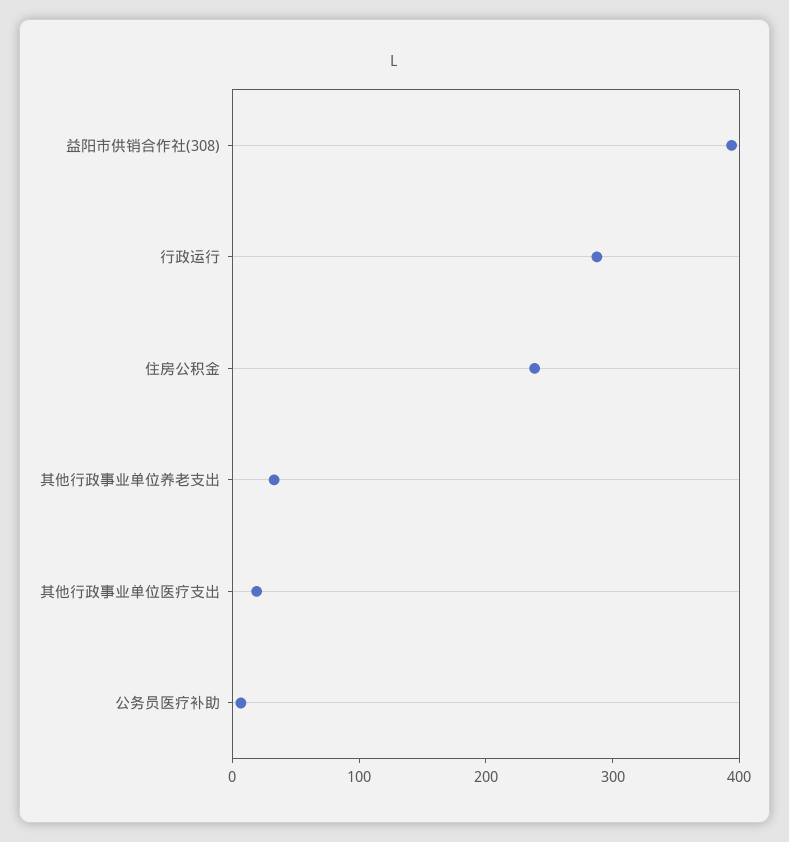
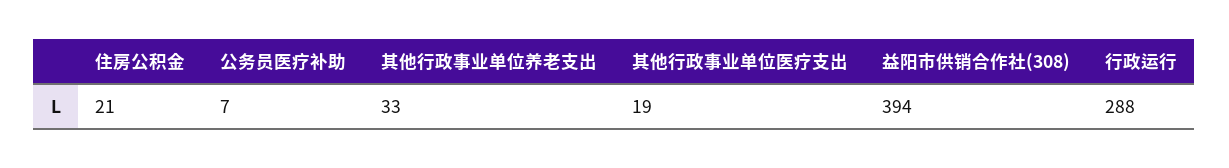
  {
    "益阳市供销合作社(308)": 394,
    "行政运行": 288,
-   "住房公积金": 240,
+   "住房公积金": 21,
    "其他行政事业单位养老支出": 33,
    "其他行政事业单位医疗支出": 19,
    "公务员医疗补助": 7
  }

